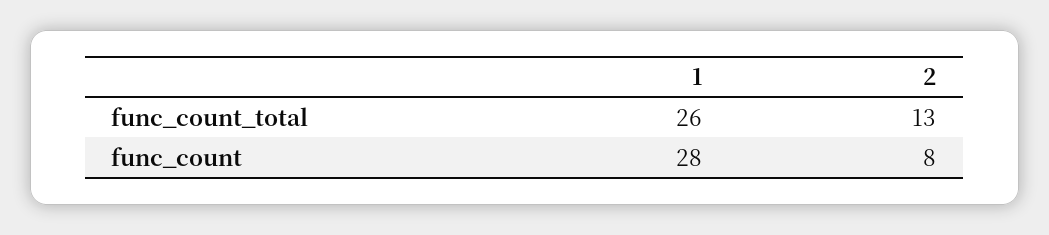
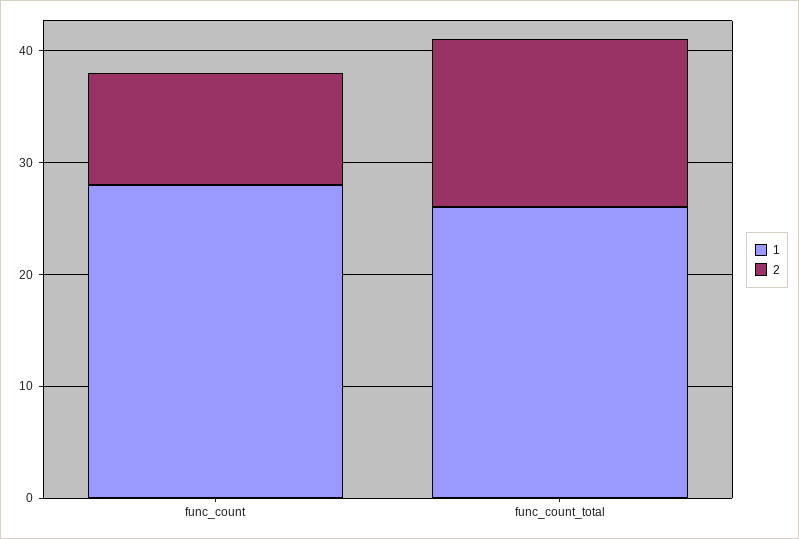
  {
    "1": {
      "func_count_total": 26,
      "func_count": 28
    },
    "2": {
-     "func_count_total": 13,
+     "func_count_total": 15,
-     "func_count": 8
+     "func_count": 10
    }
  }

